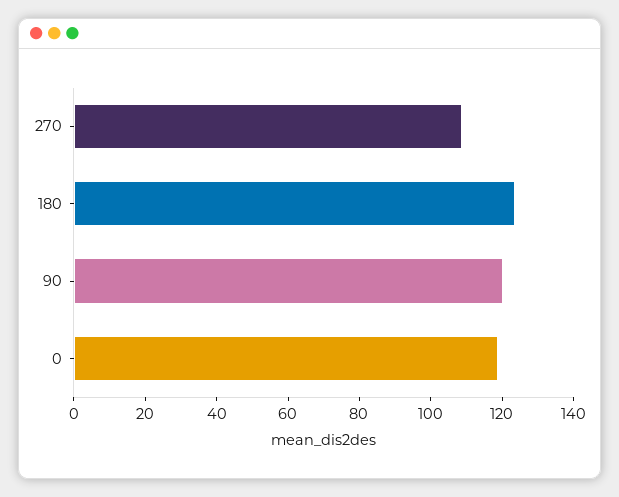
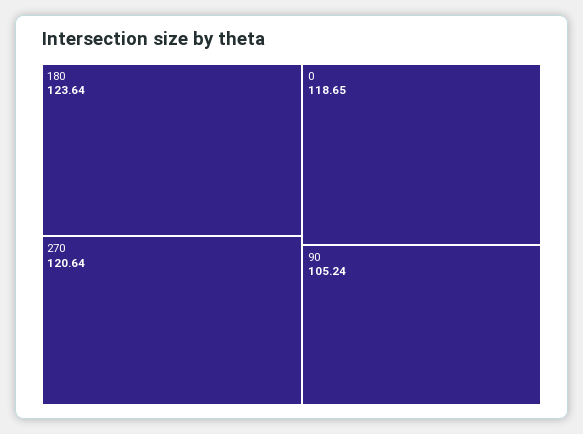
  {
-   "270": 110,
+   "270": 120.64,
    "180": 123.64,
-   "90": 120,
+   "90": 105.24,
    "0": 118.65
  }

